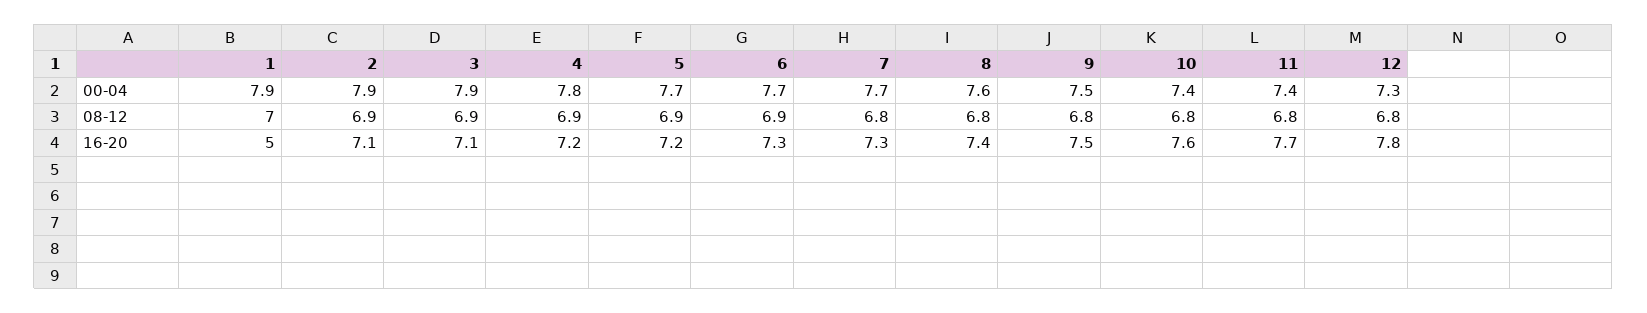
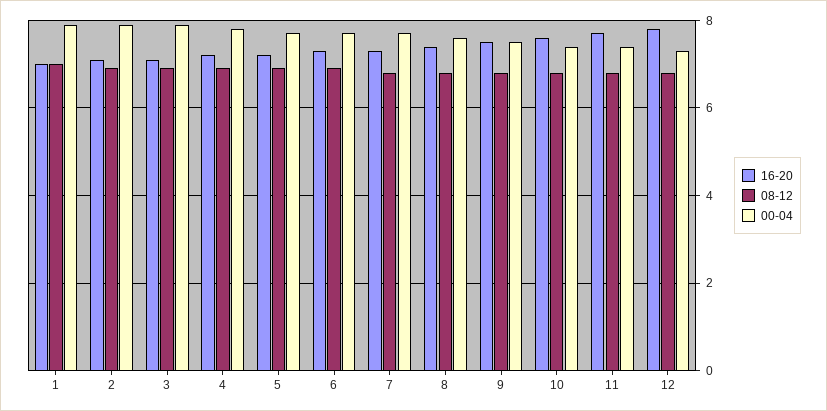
  {
    "00-04": {
      "1": 7.9,
      "2": 7.9,
      "3": 7.9,
      "4": 7.8,
      "5": 7.7,
      "6": 7.7,
      "7": 7.7,
      "8": 7.6,
      "9": 7.5,
      "10": 7.4,
      "11": 7.4,
      "12": 7.3
    },
    "08-12": {
      "1": 7,
      "2": 6.9,
      "3": 6.9,
      "4": 6.9,
      "5": 6.9,
      "6": 6.9,
      "7": 6.8,
      "8": 6.8,
      "9": 6.8,
      "10": 6.8,
      "11": 6.8,
      "12": 6.8
    },
    "16-20": {
-     "1": 5,
+     "1": 7,
      "2": 7.1,
      "3": 7.1,
      "4": 7.2,
      "5": 7.2,
      "6": 7.3,
      "7": 7.3,
      "8": 7.4,
      "9": 7.5,
      "10": 7.6,
      "11": 7.7,
      "12": 7.8
    }
  }

